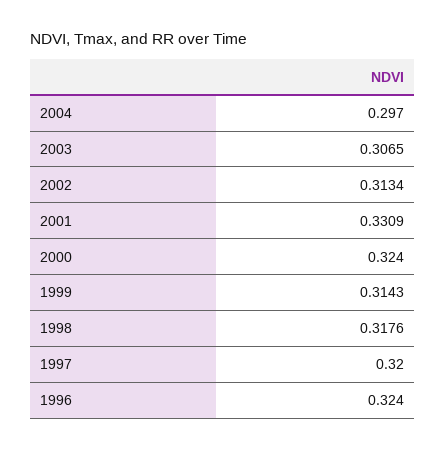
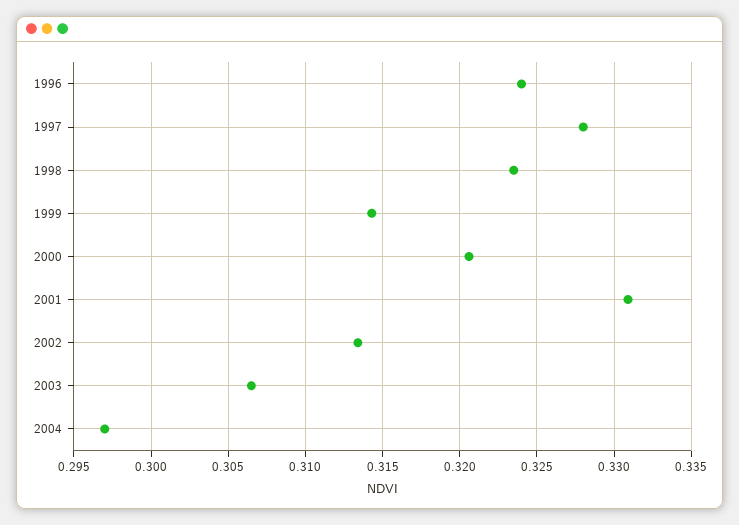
  {
    "2004": 0.297,
    "2003": 0.3065,
    "2002": 0.3134,
    "2001": 0.3309,
-   "2000": 0.324,
+   "2000": 0.3205,
    "1999": 0.3143,
-   "1998": 0.3176,
+   "1998": 0.3235,
-   "1997": 0.32,
+   "1997": 0.328,
    "1996": 0.324
  }

